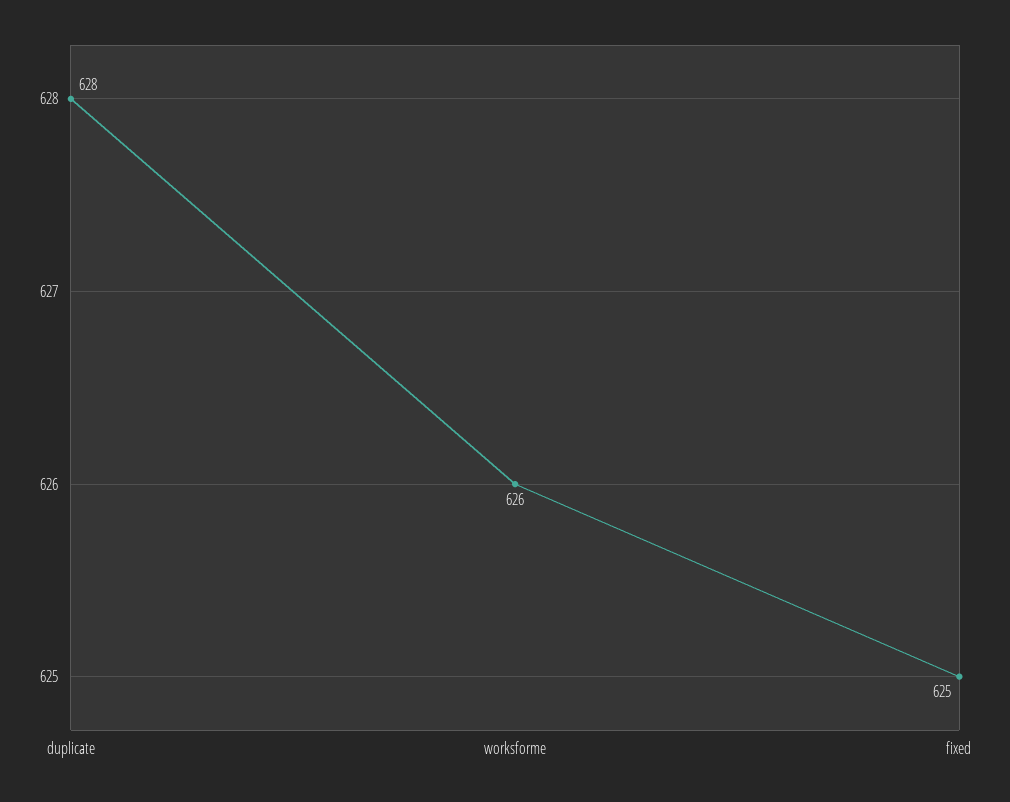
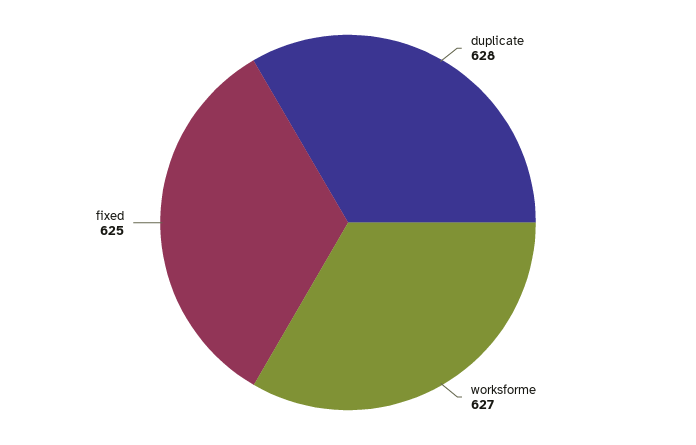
  {
    "duplicate": 628,
-   "worksforme": 626,
+   "worksforme": 627,
    "fixed": 625
  }

